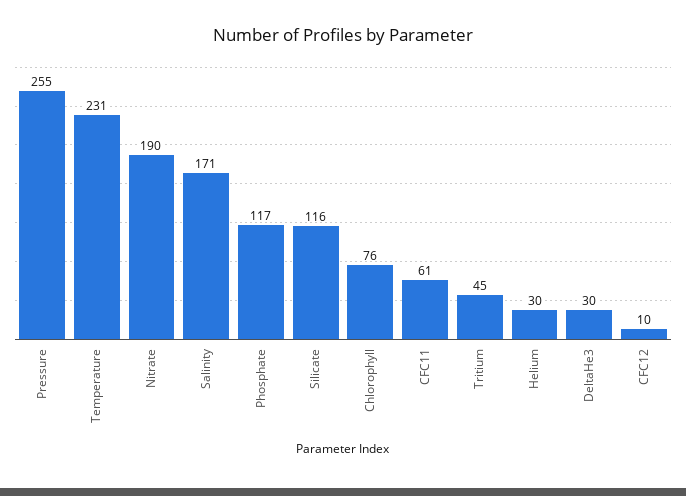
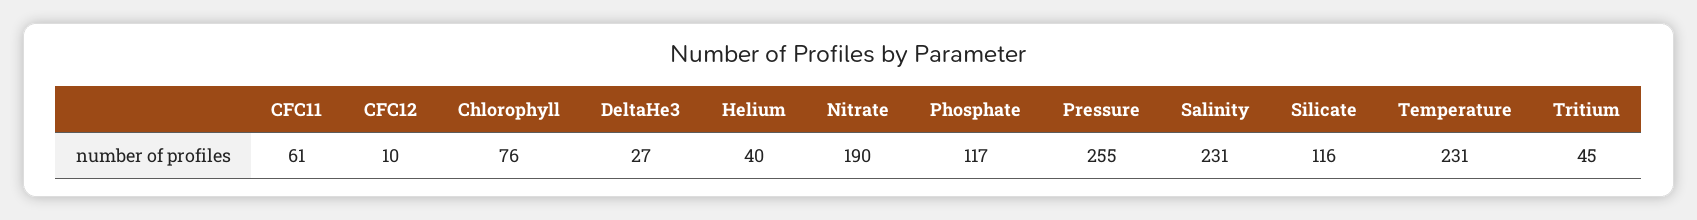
  {
    "Pressure": 255,
    "Temperature": 231,
    "Nitrate": 190,
-   "Salinity": 171,
+   "Salinity": 231,
    "Phosphate": 117,
    "Silicate": 116,
    "Chlorophyll": 76,
    "CFC11": 61,
    "Tritium": 45,
-   "Helium": 30,
+   "Helium": 40,
-   "DeltaHe3": 30,
+   "DeltaHe3": 27,
    "CFC12": 10
  }

